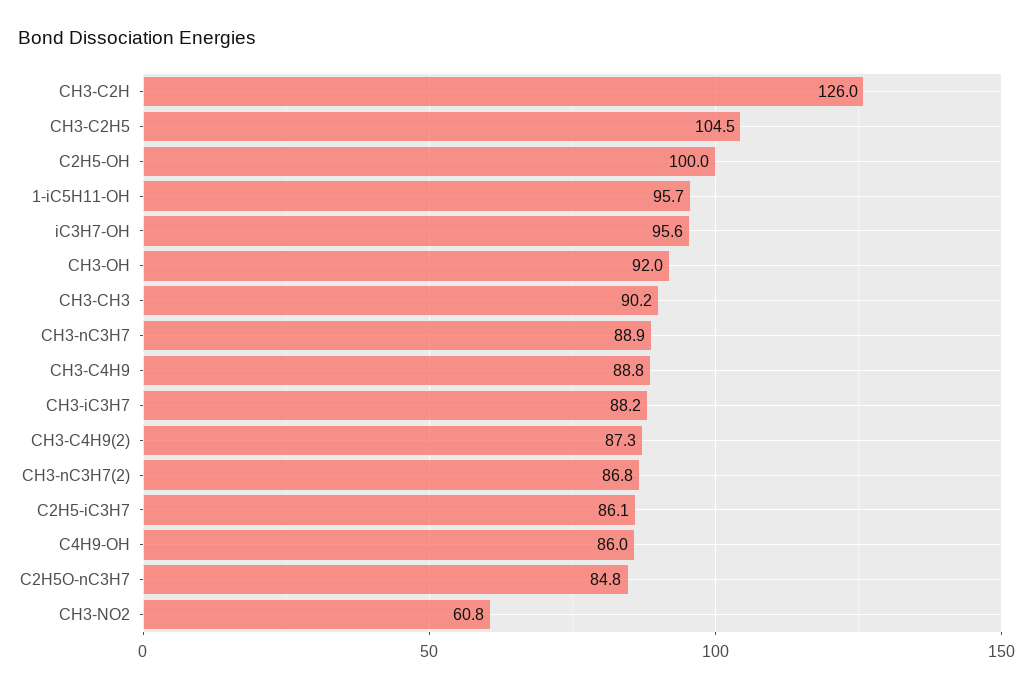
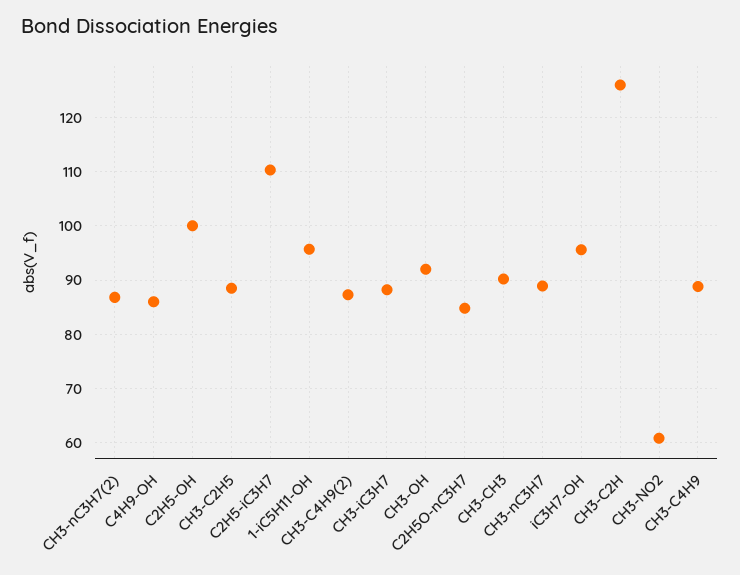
  {
    "CH3-C2H": 126,
-   "CH3-C2H5": 104.5,
+   "CH3-C2H5": 88,
    "C2H5-OH": 100,
    "1-iC5H11-OH": 95.7,
    "iC3H7-OH": 95.6,
    "CH3-OH": 92,
    "CH3-CH3": 90.2,
    "CH3-nC3H7": 88.9,
    "CH3-C4H9": 88.8,
    "CH3-iC3H7": 88.2,
    "CH3-C4H9(2)": 87.3,
    "CH3-nC3H7(2)": 86.8,
-   "C2H5-iC3H7": 86.1,
+   "C2H5-iC3H7": 110,
    "C4H9-OH": 86,
    "C2H5O-nC3H7": 84.8,
    "CH3-NO2": 60.8
  }

